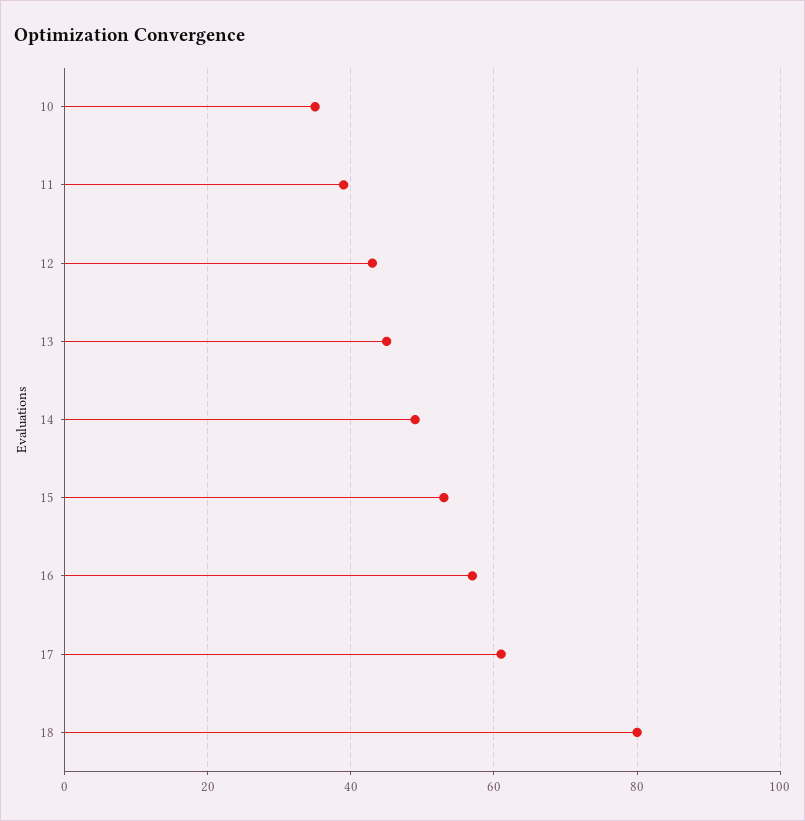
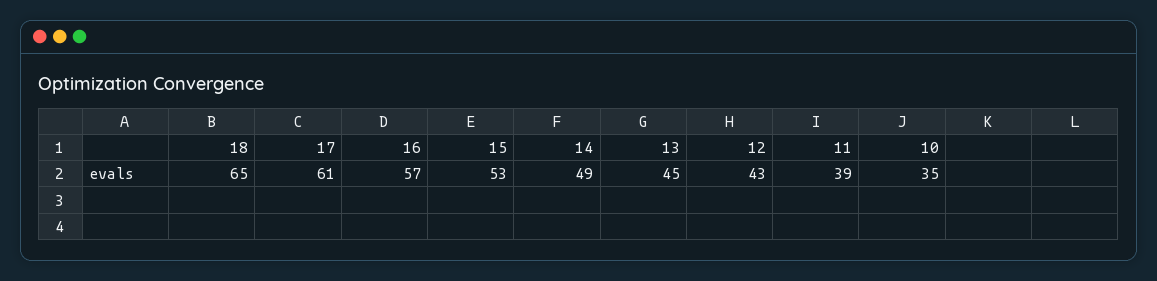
  {
    "10": 35,
    "11": 39,
    "12": 43,
    "13": 45,
    "14": 49,
    "15": 53,
    "16": 57,
    "17": 61,
-   "18": 80
+   "18": 65
  }

